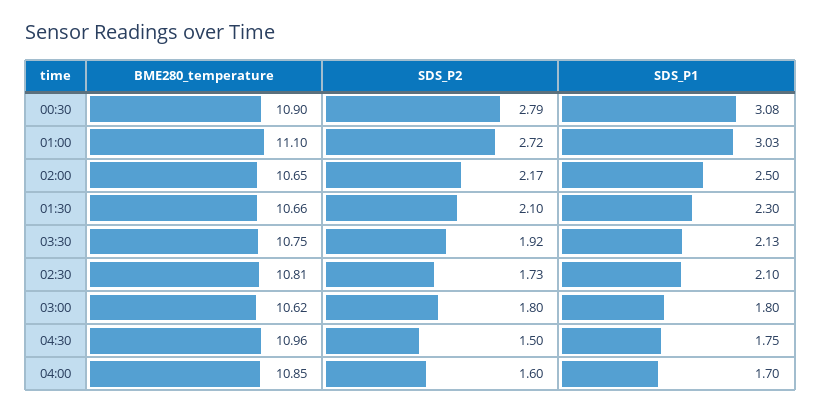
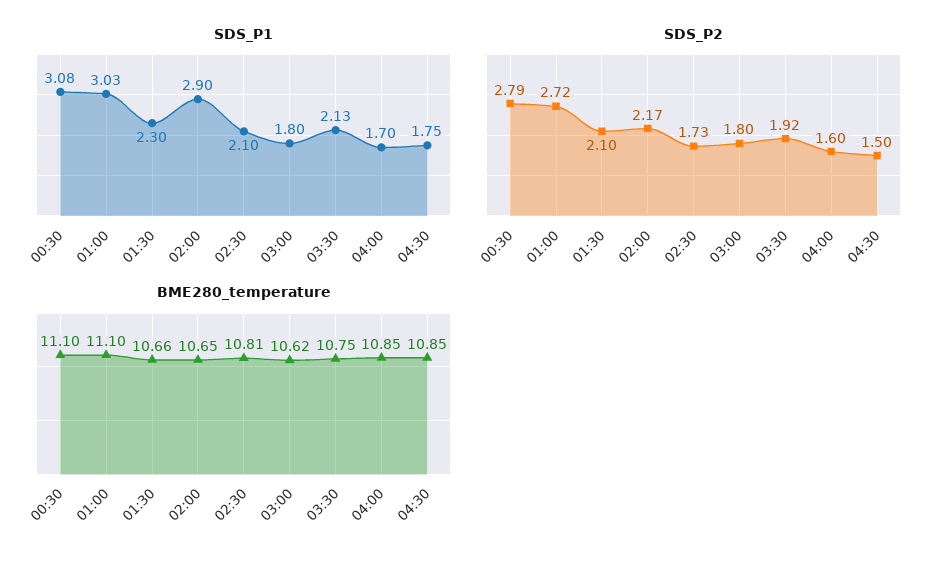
  {
    "BME280_temperature": {
-     "00:30": 10.9,
+     "00:30": 11.1,
      "01:00": 11.1,
      "02:00": 10.65,
      "01:30": 10.66,
      "03:30": 10.75,
      "02:30": 10.81,
      "03:00": 10.62,
-     "04:30": 10.96,
+     "04:30": 10.85,
      "04:00": 10.85
    },
    "SDS_P2": {
      "00:30": 2.79,
      "01:00": 2.72,
      "02:00": 2.17,
      "01:30": 2.1,
      "03:30": 1.92,
      "02:30": 1.73,
      "03:00": 1.8,
      "04:30": 1.5,
      "04:00": 1.6
    },
    "SDS_P1": {
      "00:30": 3.08,
      "01:00": 3.03,
-     "02:00": 2.5,
+     "02:00": 2.9,
      "01:30": 2.3,
      "03:30": 2.13,
      "02:30": 2.1,
      "03:00": 1.8,
      "04:30": 1.75,
      "04:00": 1.7
    }
  }

